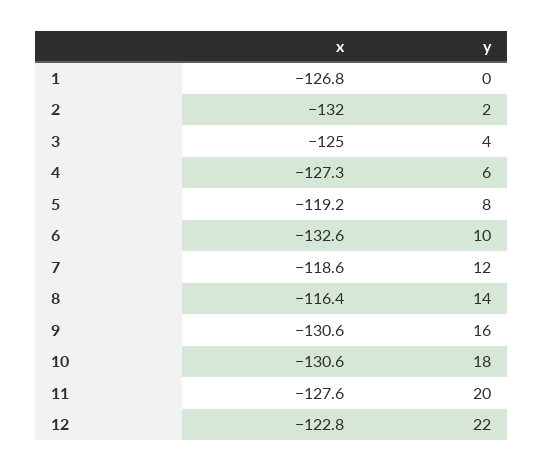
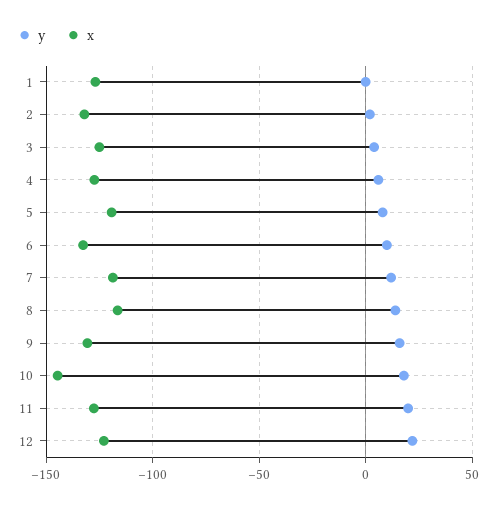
  {
    "x": {
      "1": -126.8,
      "2": -132,
      "3": -125,
      "4": -127.3,
      "5": -119.2,
      "6": -132.6,
      "7": -118.6,
      "8": -116.4,
      "9": -130.6,
-     "10": -130.6,
+     "10": -145,
      "11": -127.6,
      "12": -122.8
    },
    "y": {
      "1": 0,
      "2": 2,
      "3": 4,
      "4": 6,
      "5": 8,
      "6": 10,
      "7": 12,
      "8": 14,
      "9": 16,
      "10": 18,
      "11": 20,
      "12": 22
    }
  }

